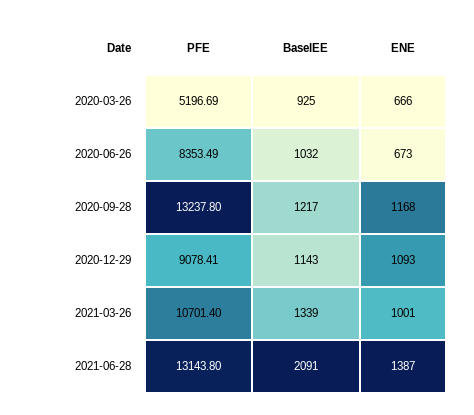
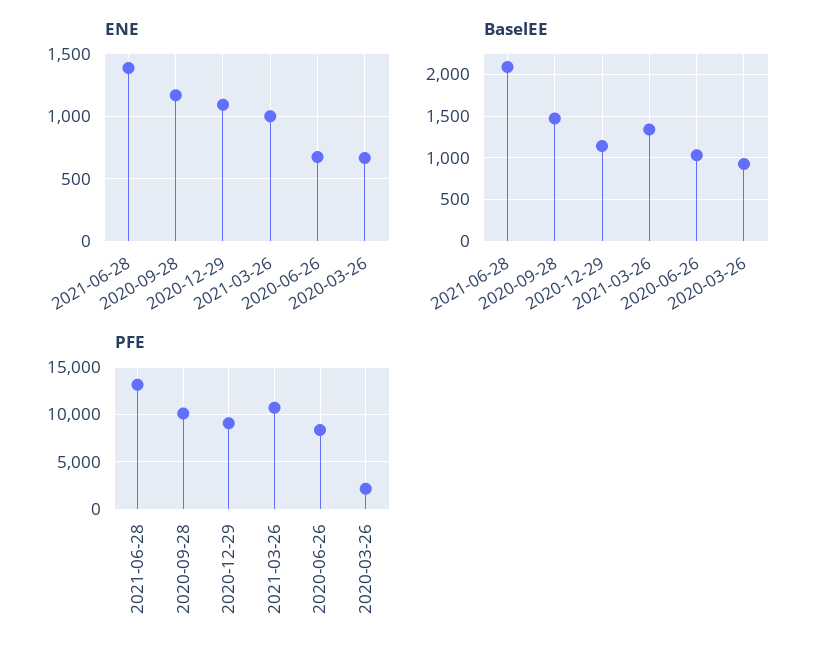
  {
    "PFE": {
-     "2020-03-26": 5196.69,
+     "2020-03-26": 2000,
      "2020-06-26": 8353.49,
-     "2020-09-28": 13237.8,
+     "2020-09-28": 10000,
      "2020-12-29": 9078.41,
      "2021-03-26": 10701.4,
      "2021-06-28": 13143.8
    },
    "BaselEE": {
      "2020-03-26": 925,
      "2020-06-26": 1032,
-     "2020-09-28": 1217,
+     "2020-09-28": 1500,
      "2020-12-29": 1143,
      "2021-03-26": 1339,
      "2021-06-28": 2091
    },
    "ENE": {
      "2020-03-26": 666,
      "2020-06-26": 673,
      "2020-09-28": 1168,
      "2020-12-29": 1093,
      "2021-03-26": 1001,
      "2021-06-28": 1387
    }
  }

